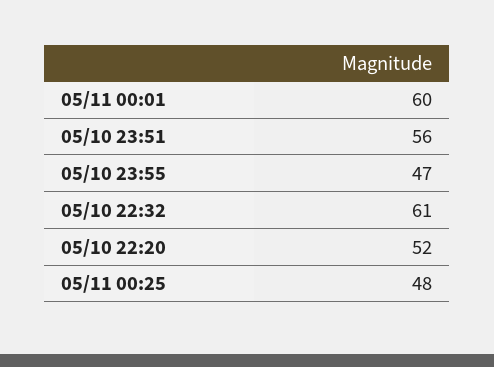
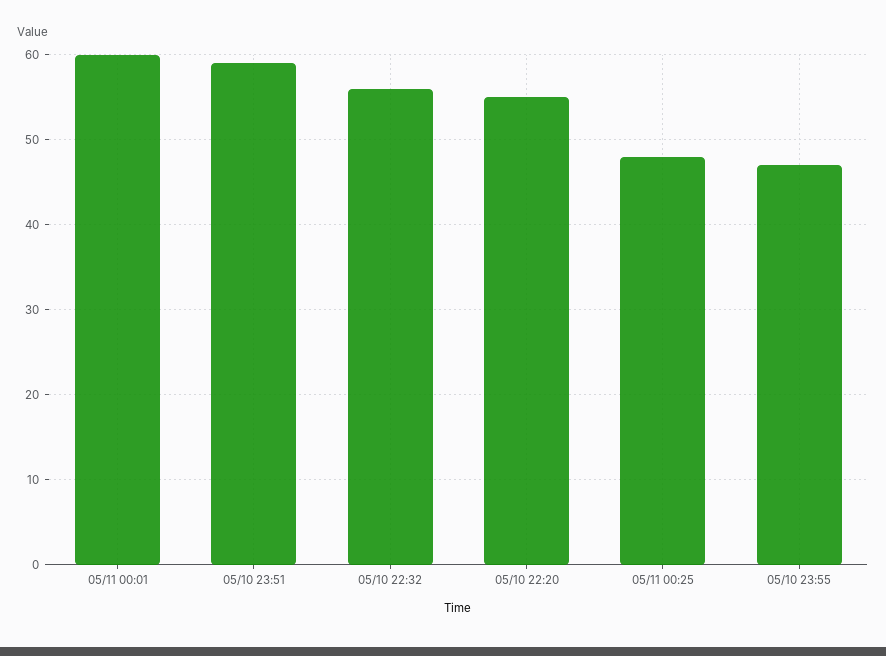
  {
    "05/11 00:01": 60,
-   "05/10 23:51": 56,
+   "05/10 23:51": 59,
    "05/10 23:55": 47,
-   "05/10 22:32": 61,
+   "05/10 22:32": 56,
-   "05/10 22:20": 52,
+   "05/10 22:20": 55,
    "05/11 00:25": 48
  }

